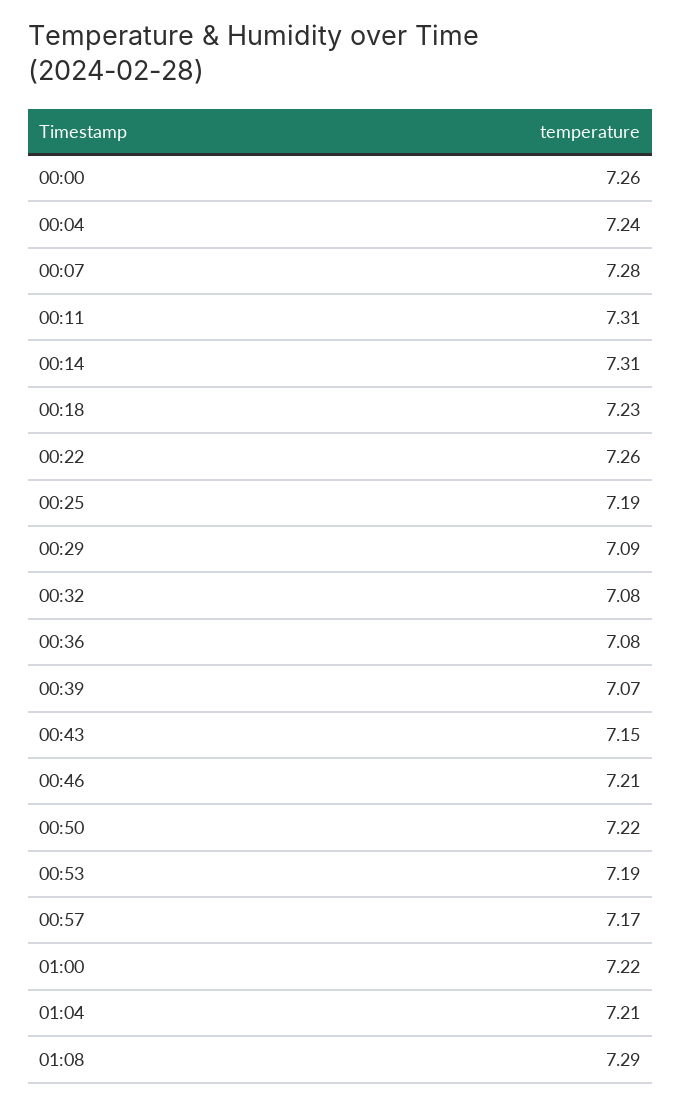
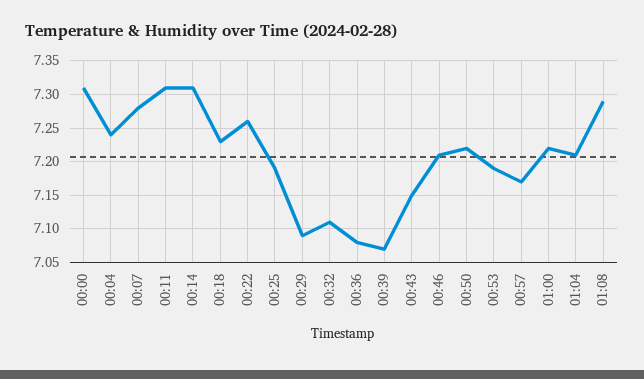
  {
-   "00:00": 7.26,
+   "00:00": 7.31,
    "00:04": 7.24,
    "00:07": 7.28,
    "00:11": 7.31,
    "00:14": 7.31,
    "00:18": 7.23,
    "00:22": 7.26,
    "00:25": 7.19,
    "00:29": 7.09,
-   "00:32": 7.08,
+   "00:32": 7.11,
    "00:36": 7.08,
    "00:39": 7.07,
    "00:43": 7.15,
    "00:46": 7.21,
    "00:50": 7.22,
    "00:53": 7.19,
    "00:57": 7.17,
    "01:00": 7.22,
    "01:04": 7.21,
    "01:08": 7.29
  }

